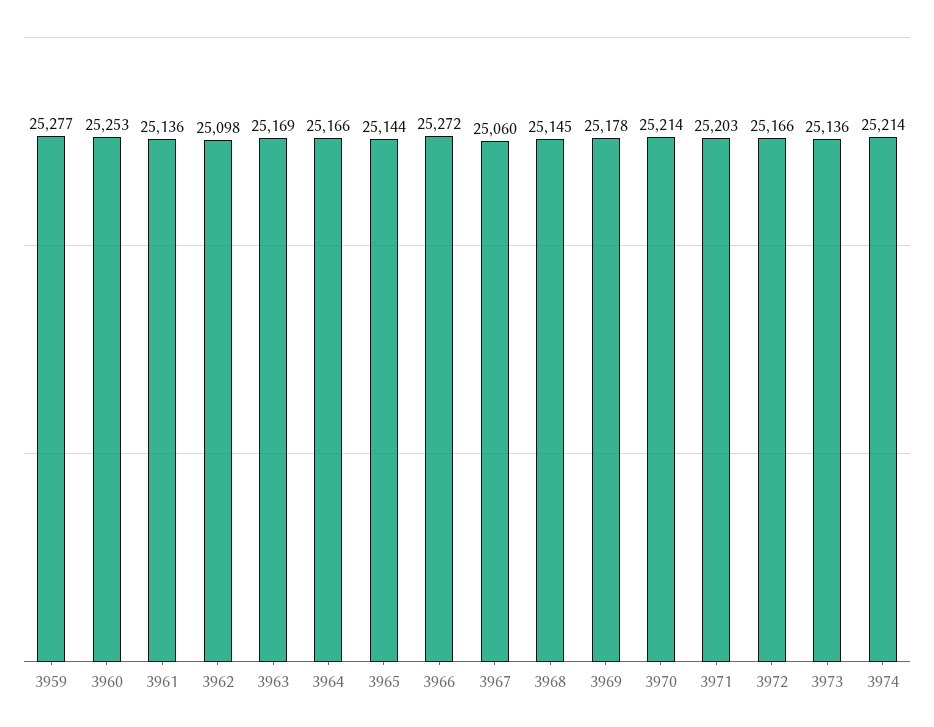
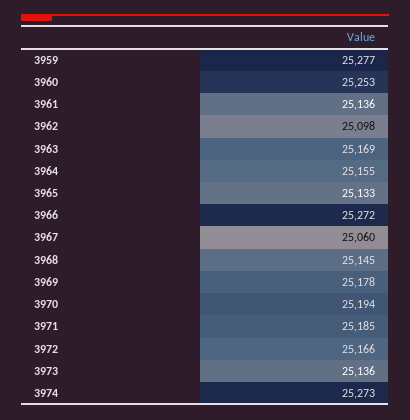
  {
    "3959": 25277,
    "3960": 25253,
    "3961": 25136,
    "3962": 25098,
    "3963": 25169,
-   "3964": 25166,
+   "3964": 25155,
-   "3965": 25144,
+   "3965": 25133,
    "3966": 25272,
    "3967": 25060,
    "3968": 25145,
    "3969": 25178,
-   "3970": 25214,
+   "3970": 25194,
-   "3971": 25203,
+   "3971": 25185,
    "3972": 25166,
    "3973": 25136,
-   "3974": 25214
+   "3974": 25273
  }

